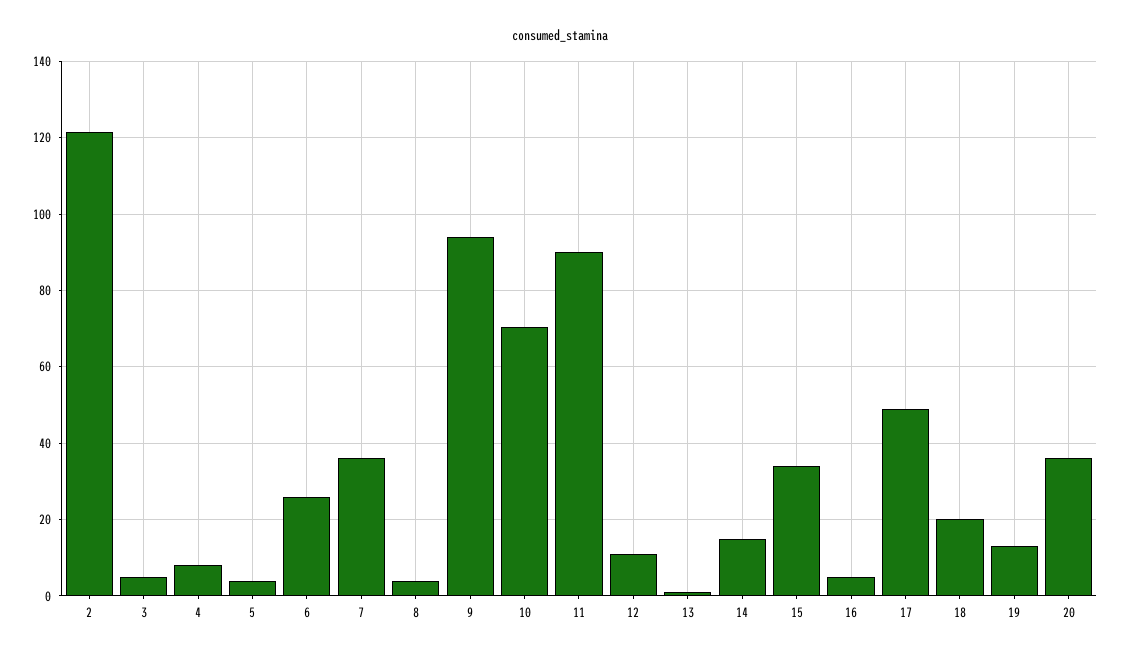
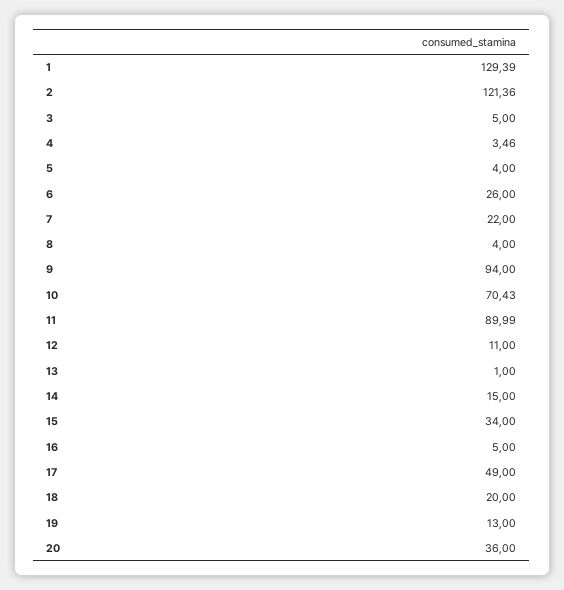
  {
    "2": 121.36,
    "3": 5,
-   "4": 8,
+   "4": 3.46,
    "5": 4,
    "6": 26,
-   "7": 36,
+   "7": 22,
    "8": 4,
    "9": 94,
    "10": 70.43,
    "11": 89.99,
    "12": 11,
    "13": 1,
    "14": 15,
    "15": 34,
    "16": 5,
    "17": 49,
    "18": 20,
    "19": 13,
-   "20": 36
+   "20": 36,
+   "1": 129.39
  }

